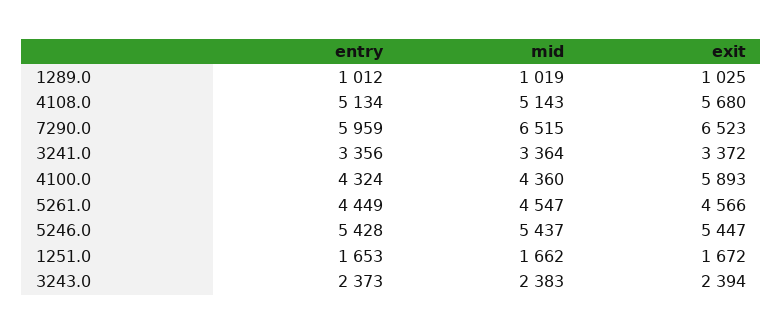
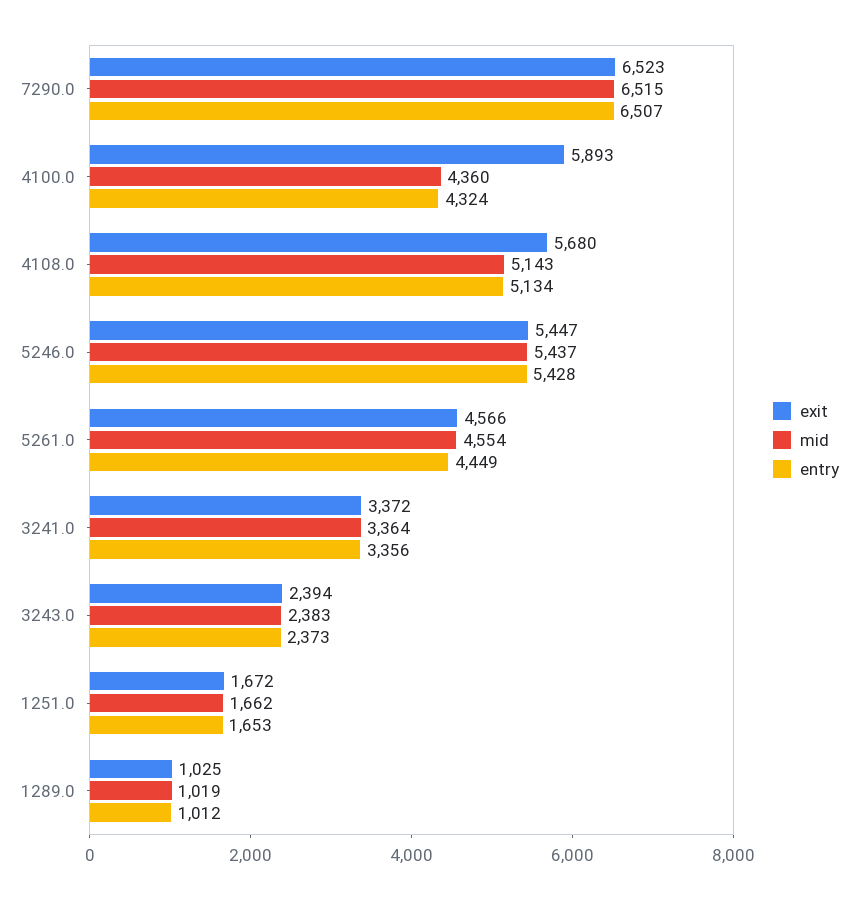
  {
    "entry": {
      "1289.0": 1012,
      "4108.0": 5134,
-     "7290.0": 5959,
+     "7290.0": 6507,
      "3241.0": 3356,
      "4100.0": 4324,
      "5261.0": 4449,
      "5246.0": 5428,
      "1251.0": 1653,
      "3243.0": 2373
    },
    "mid": {
      "1289.0": 1019,
      "4108.0": 5143,
      "7290.0": 6515,
      "3241.0": 3364,
      "4100.0": 4360,
-     "5261.0": 4547,
+     "5261.0": 4554,
      "5246.0": 5437,
      "1251.0": 1662,
      "3243.0": 2383
    },
    "exit": {
      "1289.0": 1025,
      "4108.0": 5680,
      "7290.0": 6523,
      "3241.0": 3372,
      "4100.0": 5893,
      "5261.0": 4566,
      "5246.0": 5447,
      "1251.0": 1672,
      "3243.0": 2394
    }
  }

